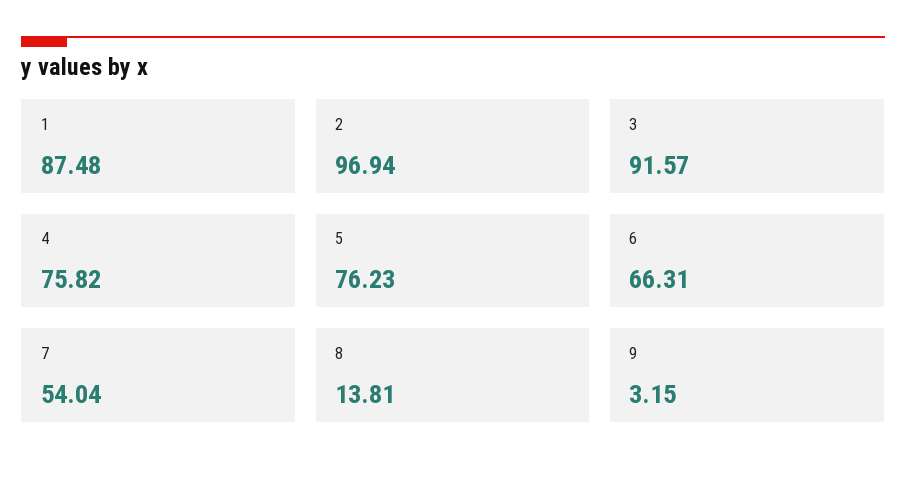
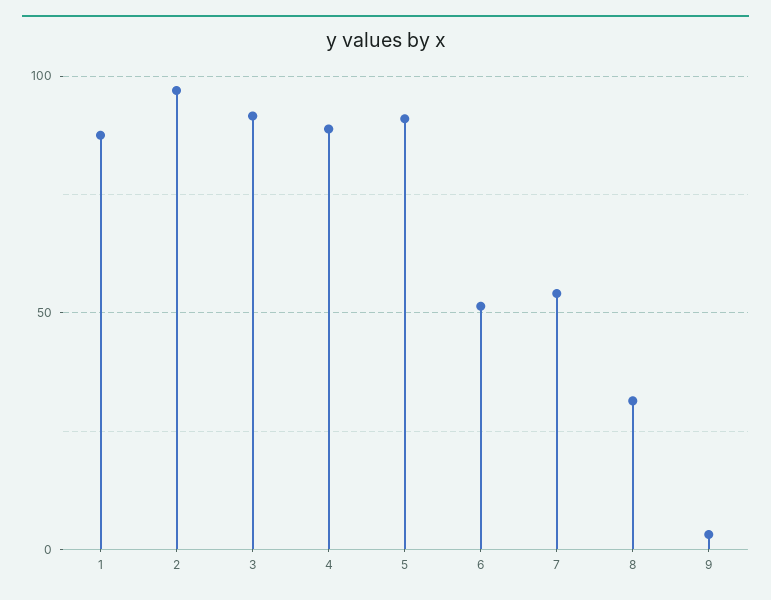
  {
    "1": 87.48,
    "2": 96.94,
    "3": 91.57,
-   "4": 75.82,
+   "4": 90,
-   "5": 76.23,
+   "5": 90,
-   "6": 66.31,
+   "6": 50,
    "7": 54.04,
-   "8": 13.81,
+   "8": 30,
    "9": 3.15
  }

